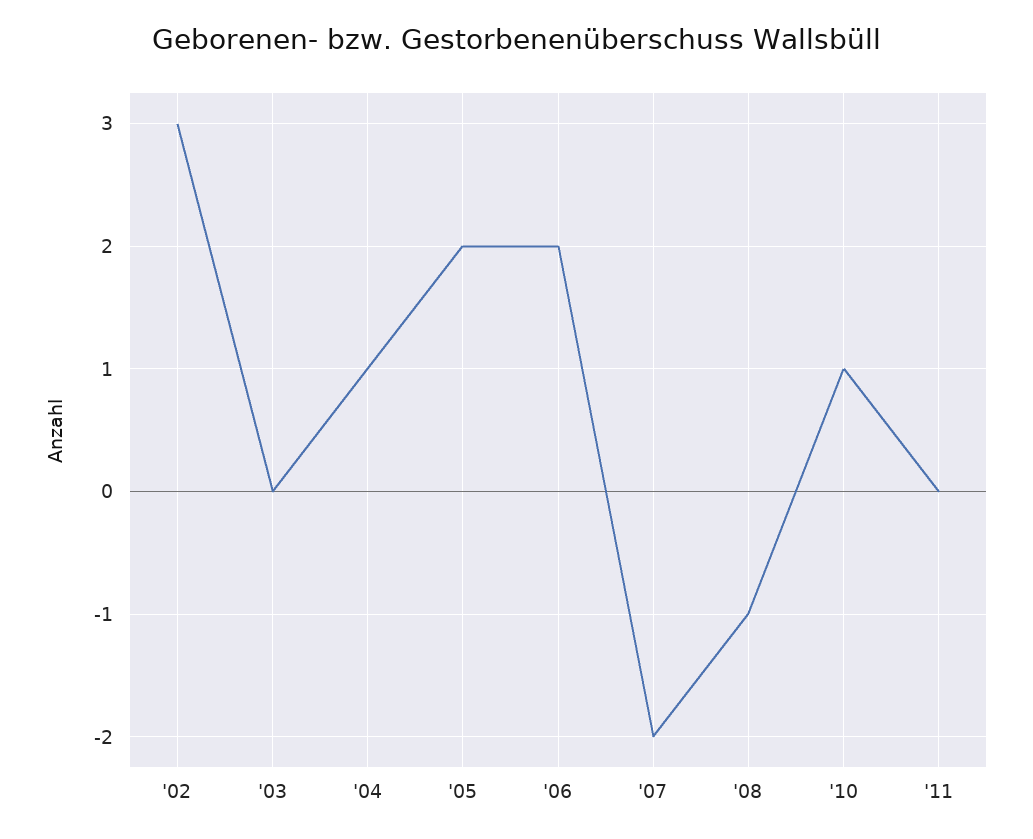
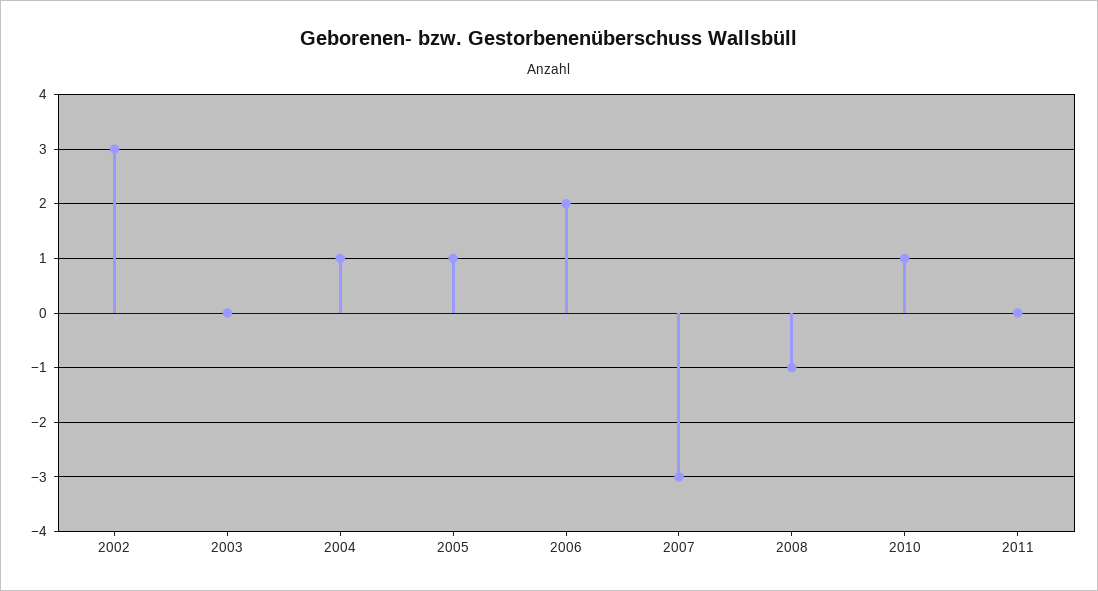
  {
    "'02": 3,
    "'03": 0,
    "'04": 1,
-   "'05": 2,
+   "'05": 1,
    "'06": 2,
-   "'07": -2,
+   "'07": -3,
    "'08": -1,
    "'10": 1,
    "'11": 0
  }

